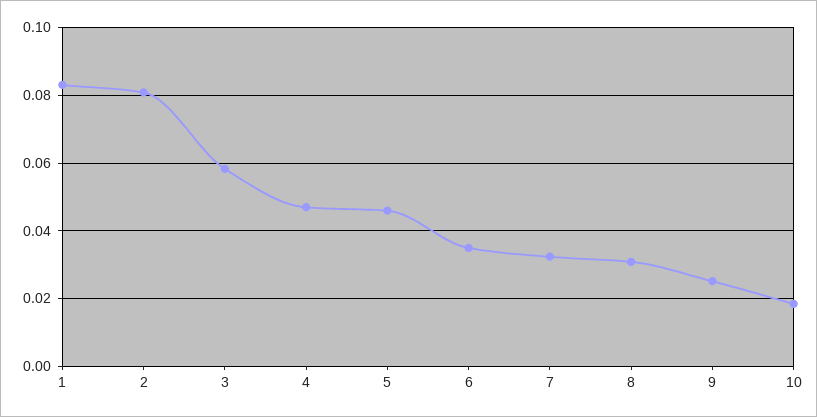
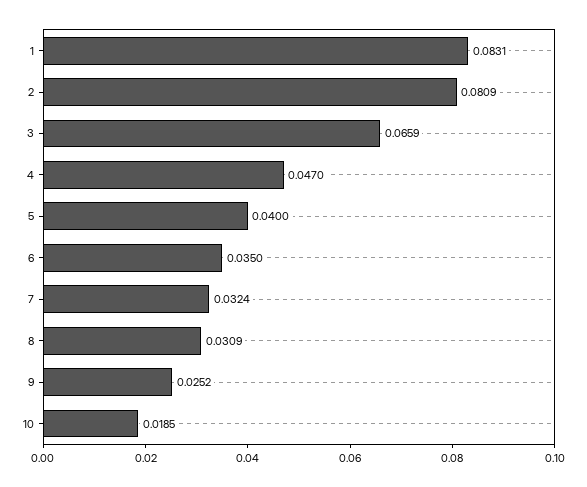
  {
    "1": 0.0831,
    "2": 0.0809,
-   "3": 0.058,
+   "3": 0.0659,
    "4": 0.047,
-   "5": 0.046,
+   "5": 0.04,
    "6": 0.035,
    "7": 0.0324,
    "8": 0.0309,
    "9": 0.0252,
    "10": 0.0185
  }

